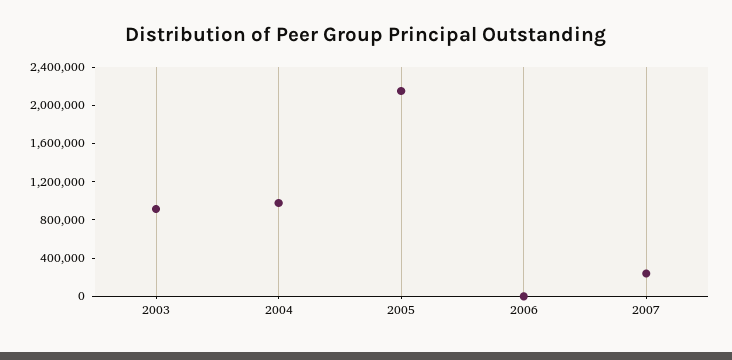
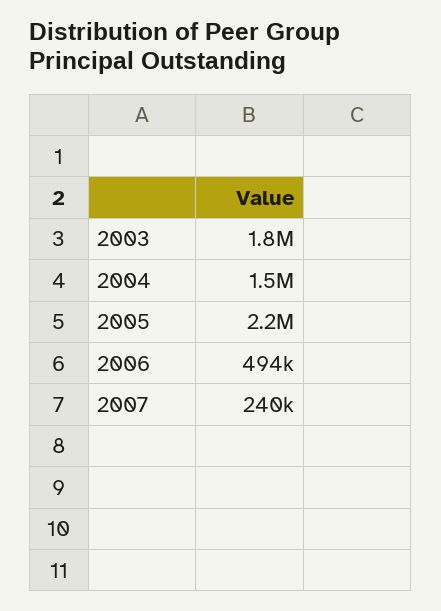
  {
-   "2003": 900000,
+   "2003": 1800000,
-   "2004": 1000000,
+   "2004": 1500000,
    "2005": 2200000,
-   "2006": 0,
+   "2006": 494000,
    "2007": 240000
  }

